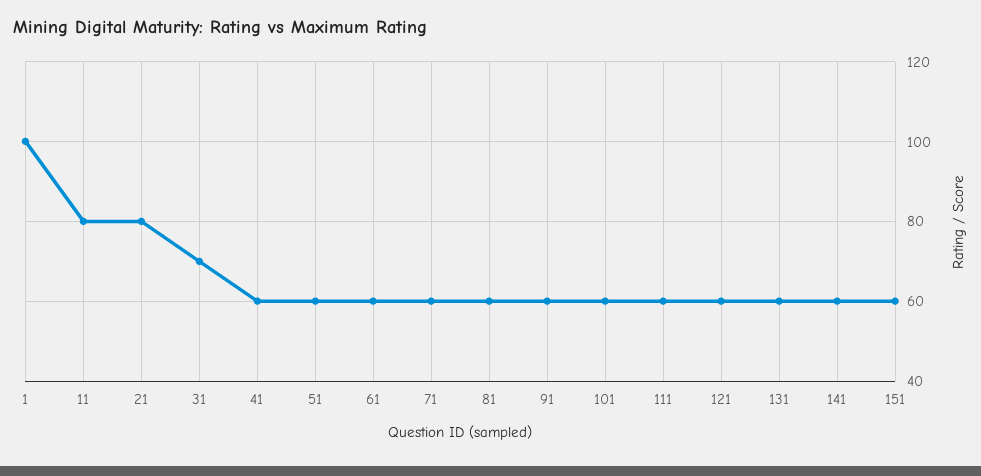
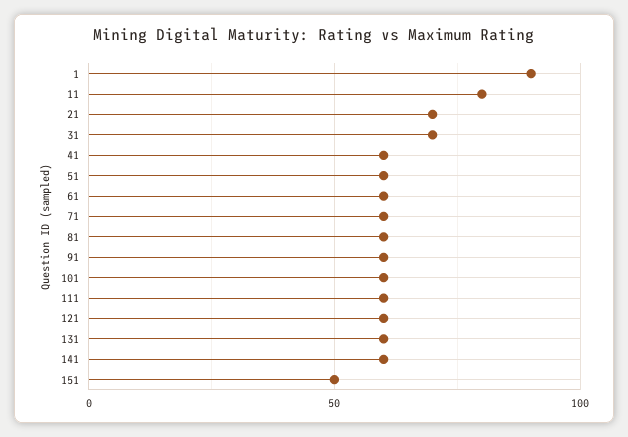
  {
-   "1": 100,
+   "1": 90,
    "11": 80,
-   "21": 80,
+   "21": 70,
    "31": 70,
    "41": 60,
    "51": 60,
    "61": 60,
    "71": 60,
    "81": 60,
    "91": 60,
    "101": 60,
    "111": 60,
    "121": 60,
    "131": 60,
    "141": 60,
-   "151": 60
+   "151": 50
  }

